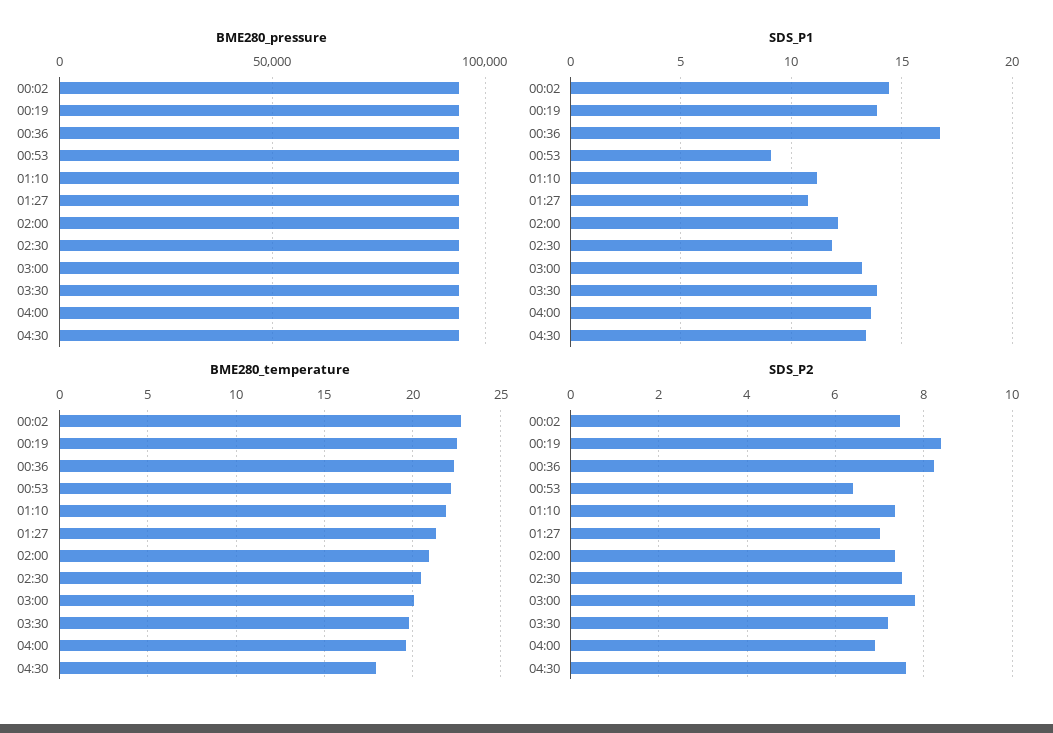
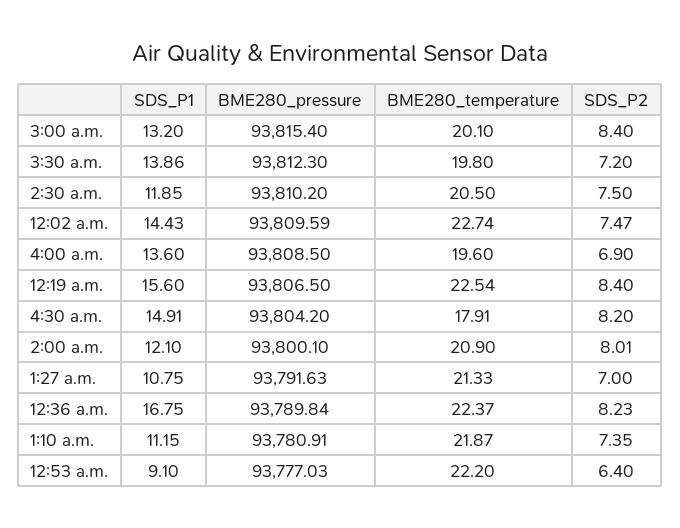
  {
    "BME280_pressure": {
      "00:02": 93809.59,
      "00:19": 93806.5,
      "00:36": 93789.84,
      "00:53": 93777.03,
      "01:10": 93780.91,
      "01:27": 93791.63,
      "02:00": 93800.1,
      "02:30": 93810.2,
      "03:00": 93815.4,
      "03:30": 93812.3,
      "04:00": 93808.5,
      "04:30": 93804.2
    },
    "SDS_P1": {
      "00:02": 14.43,
-     "00:19": 14,
+     "00:19": 15.6,
      "00:36": 16.75,
      "00:53": 9.1,
      "01:10": 11.15,
      "01:27": 10.75,
      "02:00": 12.1,
      "02:30": 11.85,
      "03:00": 13.2,
      "03:30": 13.86,
      "04:00": 13.6,
-     "04:30": 13.5
+     "04:30": 14.91
    },
    "BME280_temperature": {
      "00:02": 22.74,
      "00:19": 22.54,
      "00:36": 22.37,
      "00:53": 22.2,
      "01:10": 21.87,
      "01:27": 21.33,
      "02:00": 20.9,
      "02:30": 20.5,
      "03:00": 20.1,
      "03:30": 19.8,
      "04:00": 19.6,
      "04:30": 17.91
    },
    "SDS_P2": {
      "00:02": 7.47,
      "00:19": 8.4,
      "00:36": 8.23,
      "00:53": 6.4,
      "01:10": 7.35,
      "01:27": 7,
-     "02:00": 7.4,
+     "02:00": 8.01,
      "02:30": 7.5,
-     "03:00": 7.8,
+     "03:00": 8.4,
      "03:30": 7.2,
      "04:00": 6.9,
-     "04:30": 7.6
+     "04:30": 8.2
    }
  }

